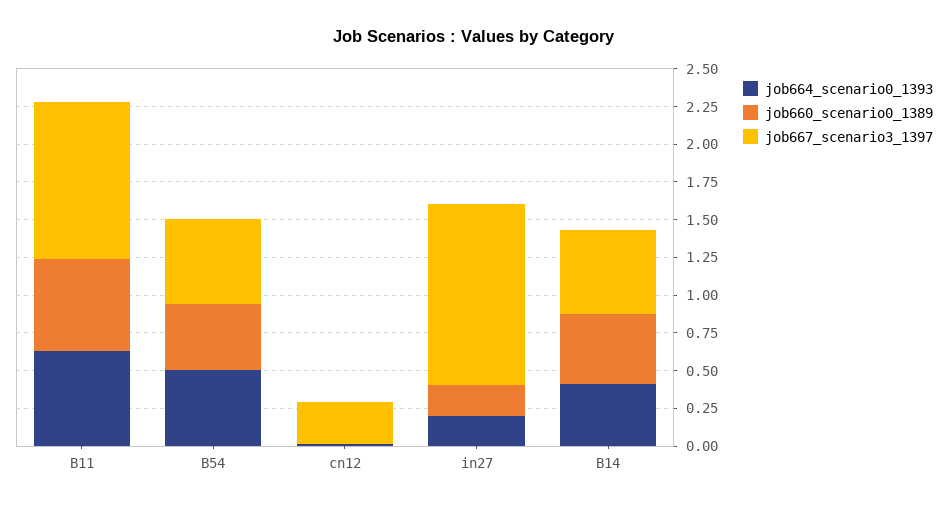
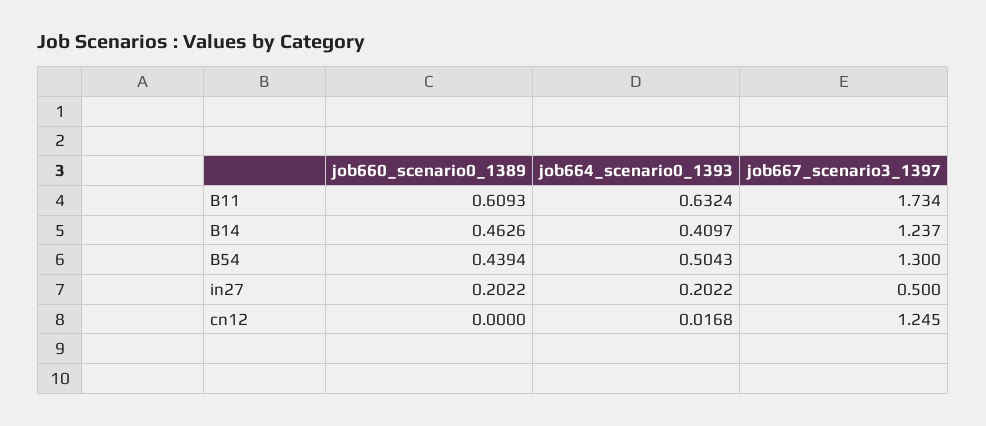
  {
    "job664_scenario0_1393": {
      "B11": 0.6324,
      "B54": 0.5043,
      "cn12": 0.0168,
      "in27": 0.2022,
      "B14": 0.4097
    },
    "job660_scenario0_1389": {
      "B11": 0.6093,
      "B54": 0.4394,
      "cn12": 0,
      "in27": 0.2022,
      "B14": 0.4626
    },
    "job667_scenario3_1397": {
-     "B11": 1,
+     "B11": 1.734,
-     "B54": 0.5,
+     "B54": 1.3,
-     "cn12": 0.25,
+     "cn12": 1.245,
-     "in27": 1.25,
+     "in27": 0.5,
-     "B14": 0.5
+     "B14": 1.237
    }
  }

